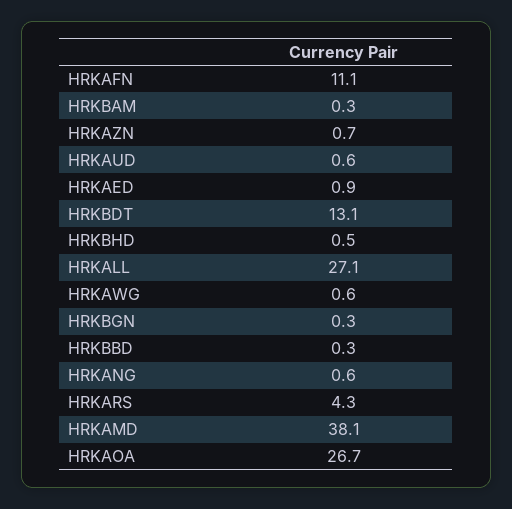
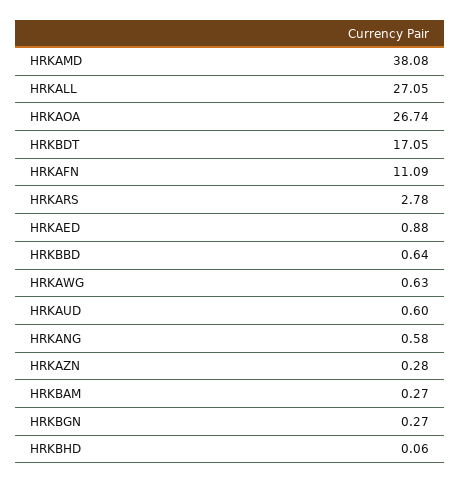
  {
    "HRKAFN": 11.09,
    "HRKBAM": 0.27,
-   "HRKAZN": 0.7,
+   "HRKAZN": 0.28,
    "HRKAUD": 0.6,
    "HRKAED": 0.88,
-   "HRKBDT": 13.1,
+   "HRKBDT": 17.05,
-   "HRKBHD": 0.5,
+   "HRKBHD": 0.06,
    "HRKALL": 27.05,
    "HRKAWG": 0.63,
    "HRKBGN": 0.27,
-   "HRKBBD": 0.3,
+   "HRKBBD": 0.64,
    "HRKANG": 0.58,
-   "HRKARS": 4.3,
+   "HRKARS": 2.78,
    "HRKAMD": 38.08,
    "HRKAOA": 26.74
  }

